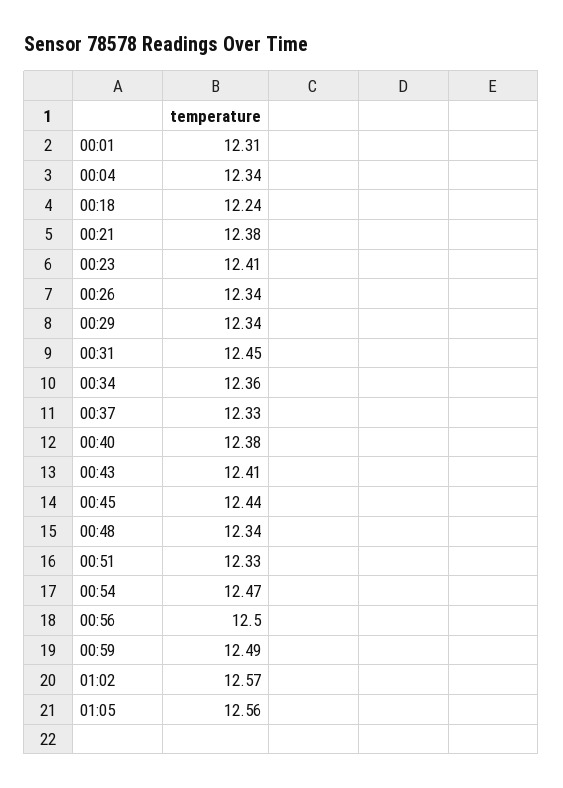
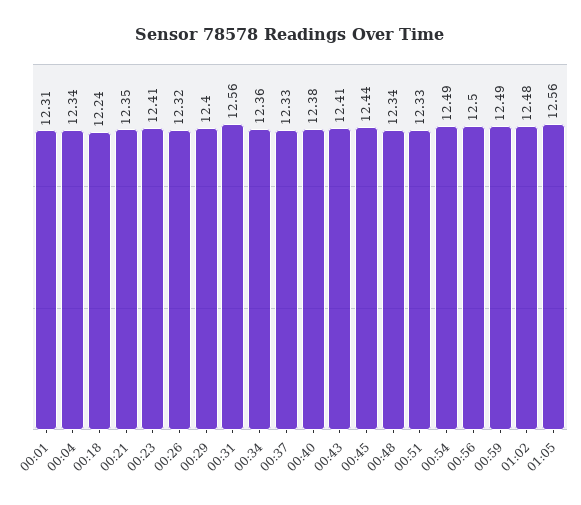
  {
    "00:01": 12.31,
    "00:04": 12.34,
    "00:18": 12.24,
-   "00:21": 12.38,
+   "00:21": 12.35,
    "00:23": 12.41,
-   "00:26": 12.34,
+   "00:26": 12.32,
-   "00:29": 12.34,
+   "00:29": 12.4,
-   "00:31": 12.45,
+   "00:31": 12.56,
    "00:34": 12.36,
    "00:37": 12.33,
    "00:40": 12.38,
    "00:43": 12.41,
    "00:45": 12.44,
    "00:48": 12.34,
    "00:51": 12.33,
-   "00:54": 12.47,
+   "00:54": 12.49,
    "00:56": 12.5,
    "00:59": 12.49,
-   "01:02": 12.57,
+   "01:02": 12.48,
    "01:05": 12.56
  }

